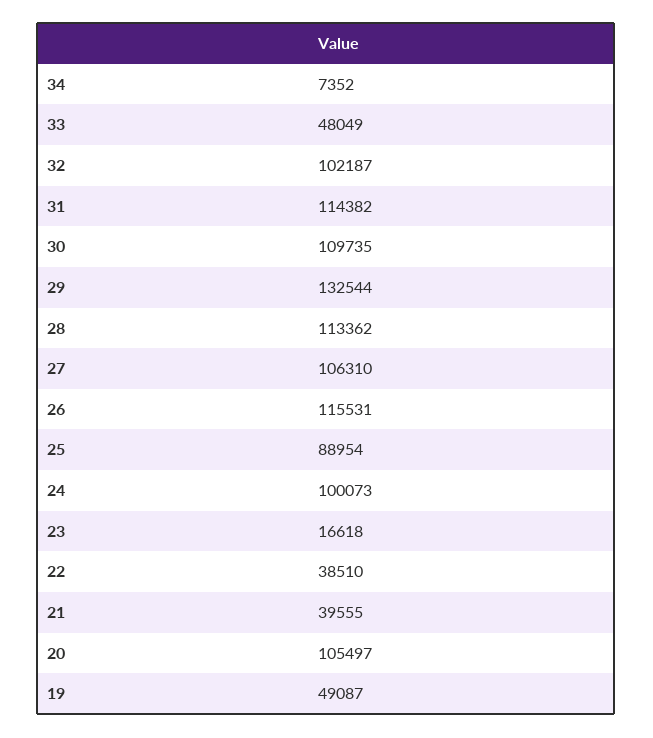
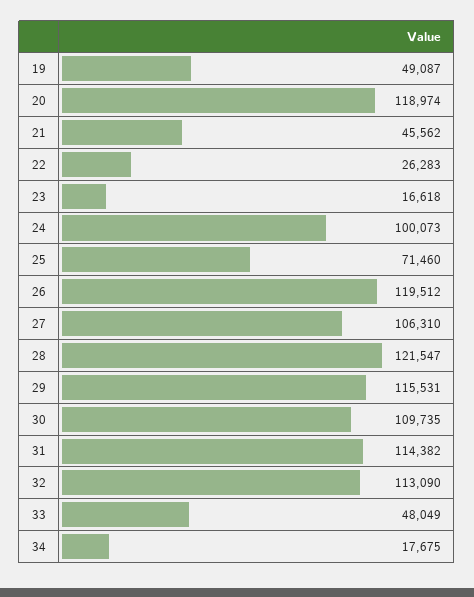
  {
-   "34": 7352,
+   "34": 17675,
    "33": 48049,
-   "32": 102187,
+   "32": 113090,
    "31": 114382,
    "30": 109735,
-   "29": 132544,
+   "29": 115531,
-   "28": 113362,
+   "28": 121547,
    "27": 106310,
-   "26": 115531,
+   "26": 119512,
-   "25": 88954,
+   "25": 71460,
    "24": 100073,
    "23": 16618,
-   "22": 38510,
+   "22": 26283,
-   "21": 39555,
+   "21": 45562,
-   "20": 105497,
+   "20": 118974,
    "19": 49087
  }

